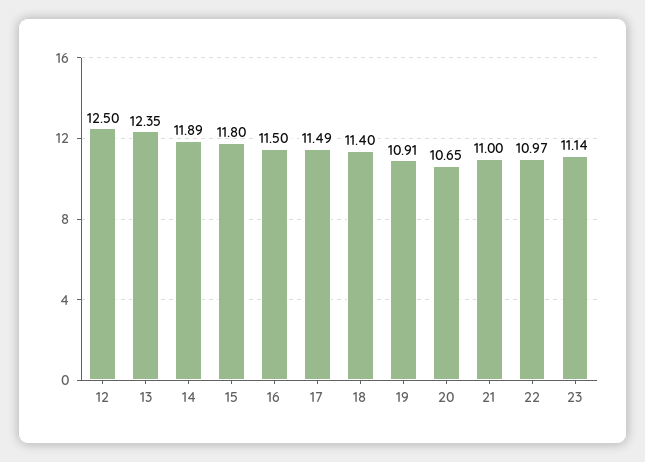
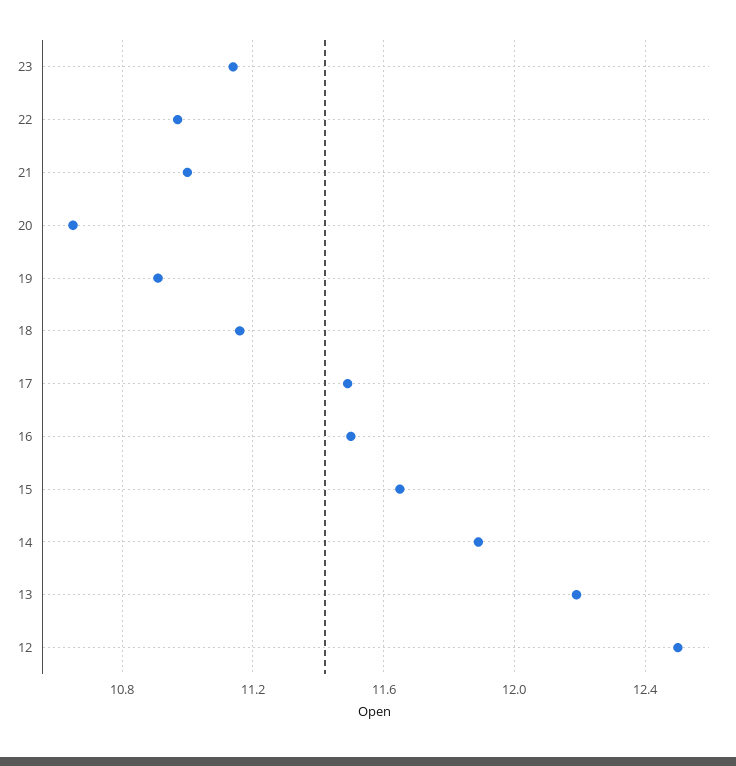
  {
    "12": 12.5,
-   "13": 12.35,
+   "13": 12.2,
    "14": 11.89,
-   "15": 11.8,
+   "15": 11.65,
    "16": 11.5,
    "17": 11.49,
-   "18": 11.4,
+   "18": 11.15,
    "19": 10.91,
    "20": 10.65,
    "21": 11,
    "22": 10.97,
    "23": 11.14
  }

